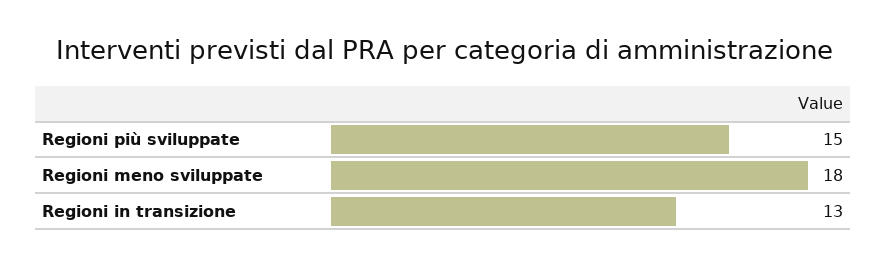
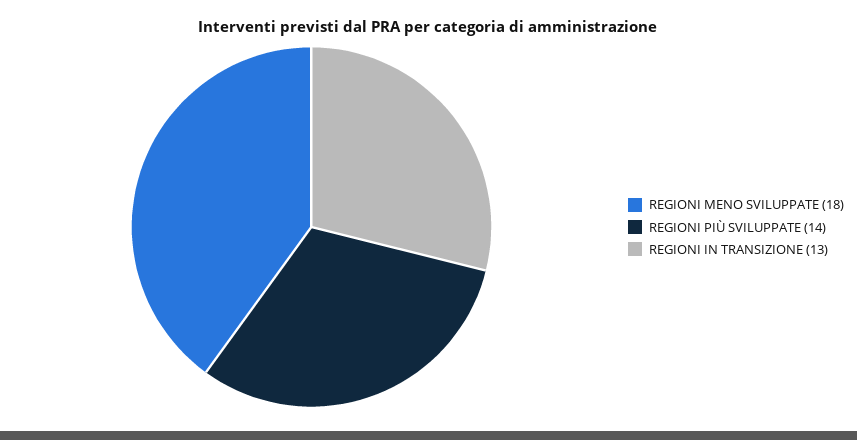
  {
-   "Regioni più sviluppate": 15,
+   "Regioni più sviluppate": 14,
    "Regioni meno sviluppate": 18,
    "Regioni in transizione": 13
  }

